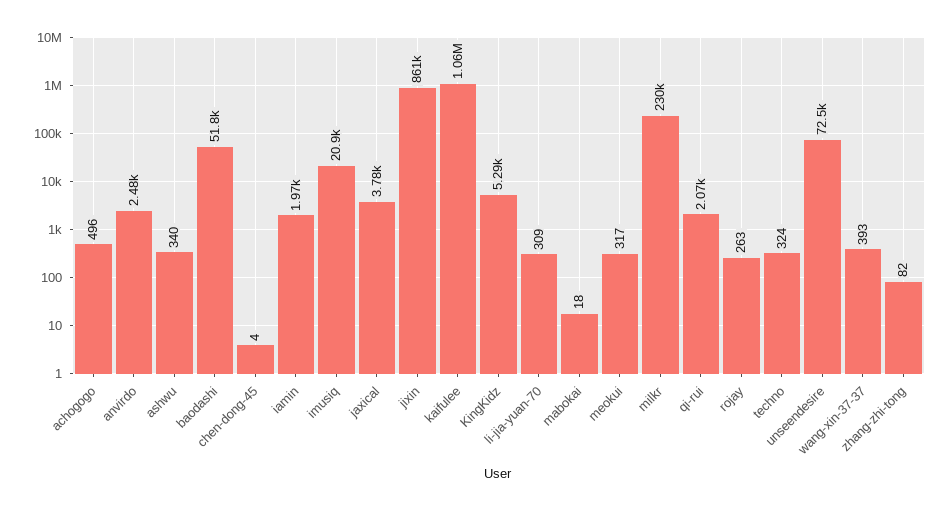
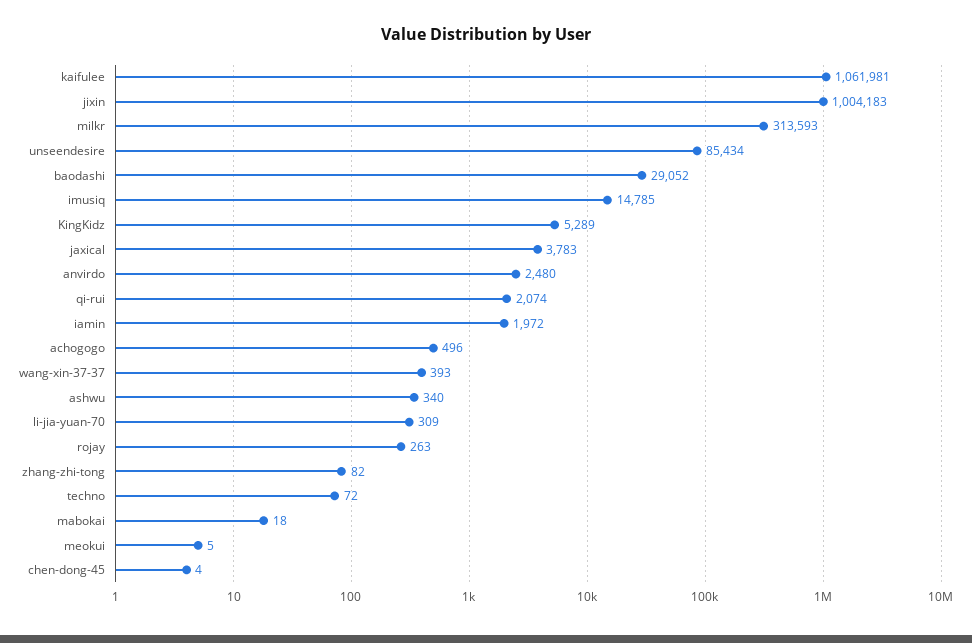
  {
    "achogogo": 496,
    "anvirdo": 2480,
    "ashwu": 340,
-   "baodashi": 51800,
+   "baodashi": 29052,
    "chen-dong-45": 4,
    "iamin": 1972,
-   "imusiq": 20900,
+   "imusiq": 14785,
    "jaxical": 3783,
-   "jixin": 861000,
+   "jixin": 1004183,
    "kaifulee": 1061981,
    "KingKidz": 5289,
    "li-jia-yuan-70": 309,
    "mabokai": 18,
-   "meokui": 317,
+   "meokui": 5,
-   "milkr": 230000,
+   "milkr": 313593,
    "qi-rui": 2074,
    "rojay": 263,
-   "techno": 324,
+   "techno": 72,
-   "unseendesire": 72500,
+   "unseendesire": 85434,
    "wang-xin-37-37": 393,
    "zhang-zhi-tong": 82
  }

